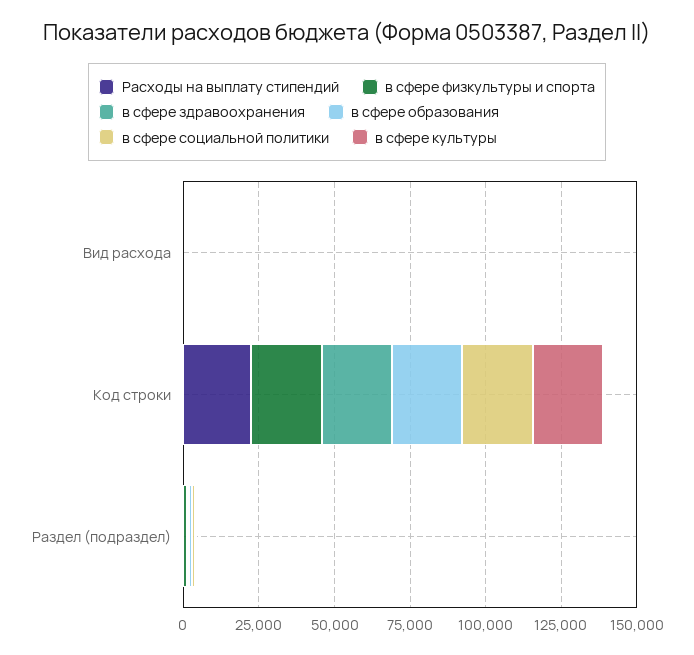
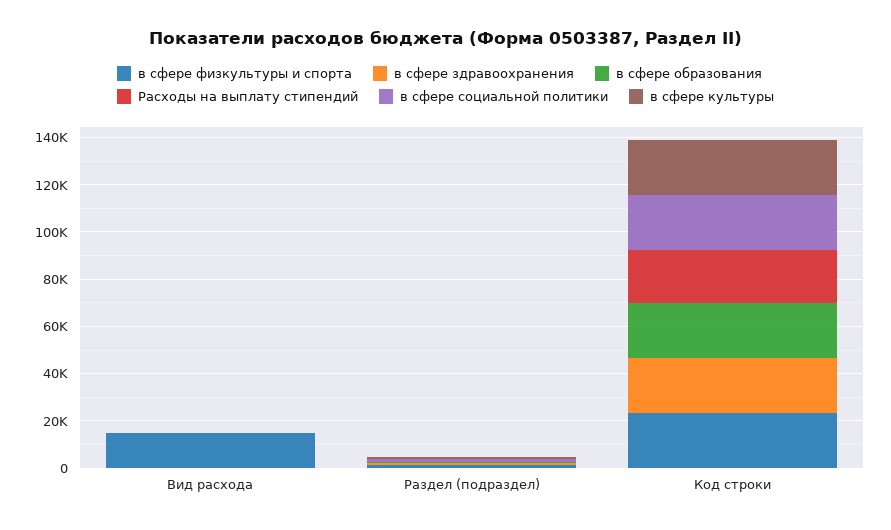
  {
    "Расходы на выплату стипендий": {
      "Вид расхода": 0,
      "Код строки": 20000,
      "Раздел (подраздел)": 0
    },
    "в сфере физкультуры и спорта": {
-     "Вид расхода": 0,
+     "Вид расхода": 15000,
      "Код строки": 25000,
      "Раздел (подраздел)": 0
    },
    "в сфере здравоохранения": {
      "Вид расхода": 0,
      "Код строки": 25000,
      "Раздел (подраздел)": 0
    },
    "в сфере образования": {
      "Вид расхода": 0,
      "Код строки": 25000,
      "Раздел (подраздел)": 0
    },
    "в сфере социальной политики": {
      "Вид расхода": 0,
      "Код строки": 25000,
      "Раздел (подраздел)": 0
    },
    "в сфере культуры": {
      "Вид расхода": 0,
      "Код строки": 25000,
      "Раздел (подраздел)": 0
    }
  }

